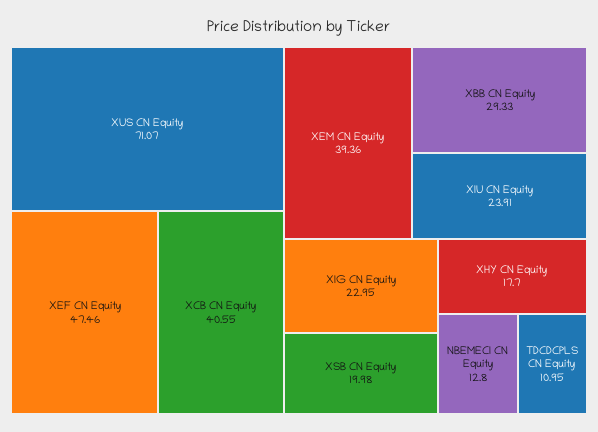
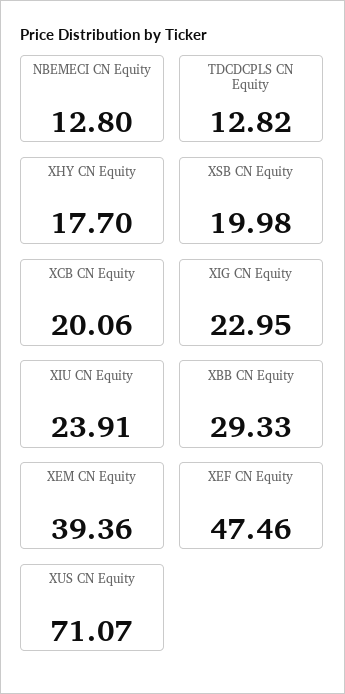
  {
    "XUS CN Equity": 71.07,
    "XEF CN Equity": 47.46,
-   "XCB CN Equity": 40.55,
+   "XCB CN Equity": 20.06,
    "XEM CN Equity": 39.36,
    "XBB CN Equity": 29.33,
    "XIU CN Equity": 23.91,
    "XIG CN Equity": 22.95,
    "XSB CN Equity": 19.98,
    "XHY CN Equity": 17.7,
    "NBEMECI CN Equity": 12.8,
-   "TDCDCPLS CN Equity": 10.95
+   "TDCDCPLS CN Equity": 12.82
  }

